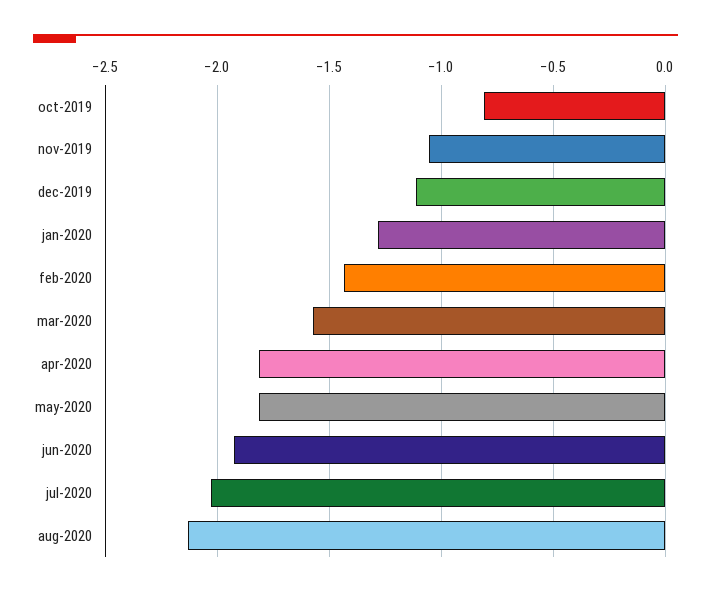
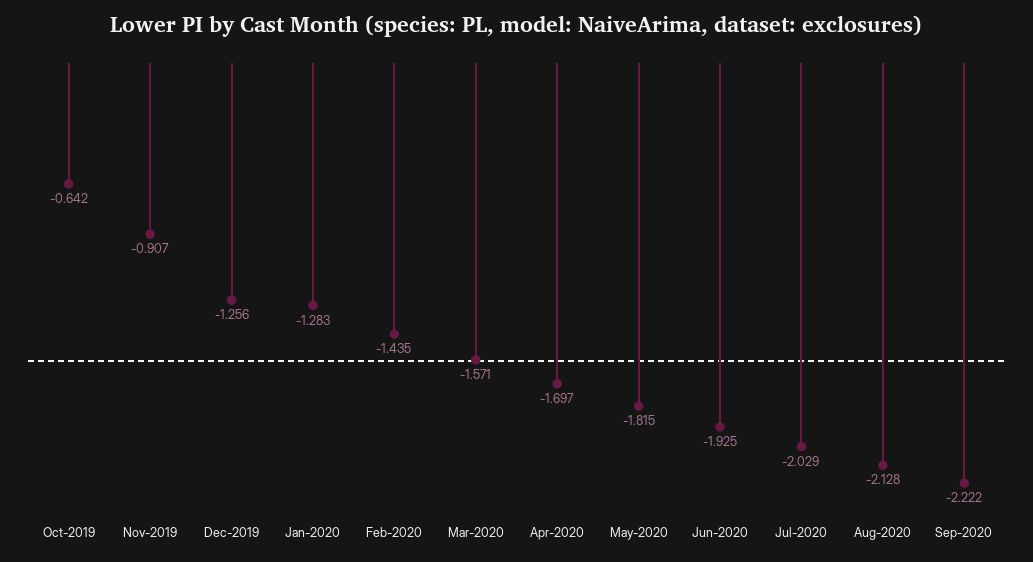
  {
-   "oct-2019": -0.8,
+   "oct-2019": -0.642,
-   "nov-2019": -1.05,
+   "nov-2019": -0.907,
-   "dec-2019": -1.1,
+   "dec-2019": -1.256,
    "jan-2020": -1.283,
    "feb-2020": -1.435,
    "mar-2020": -1.571,
-   "apr-2020": -1.8,
+   "apr-2020": -1.697,
    "may-2020": -1.815,
    "jun-2020": -1.925,
    "jul-2020": -2.029,
-   "aug-2020": -2.128
+   "aug-2020": -2.128,
+   "Sep-2020": -2.222
  }

